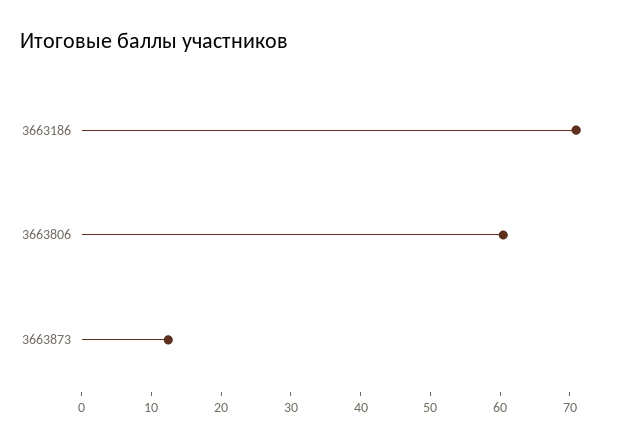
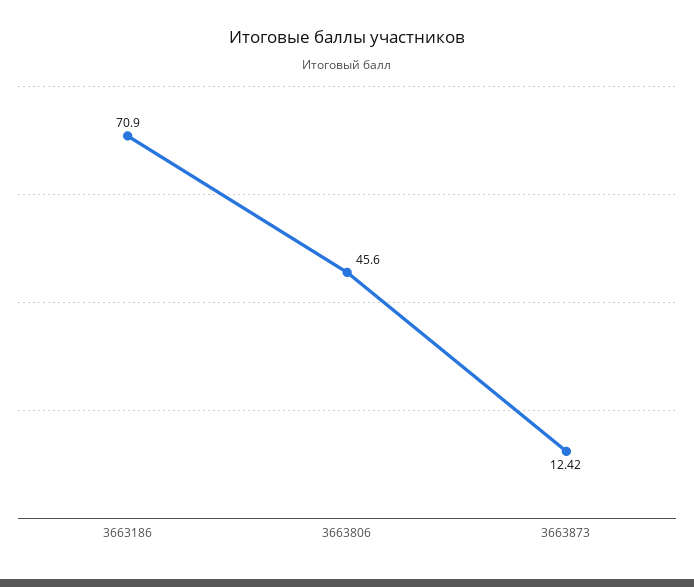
  {
    "3663186": 70.9,
-   "3663806": 60,
+   "3663806": 45.6,
    "3663873": 12.42
  }

